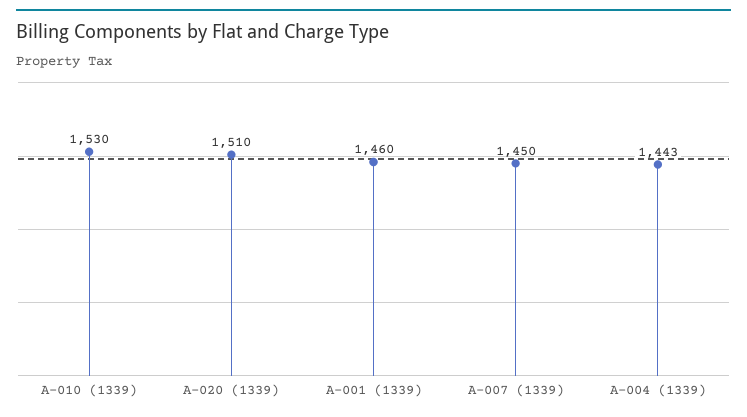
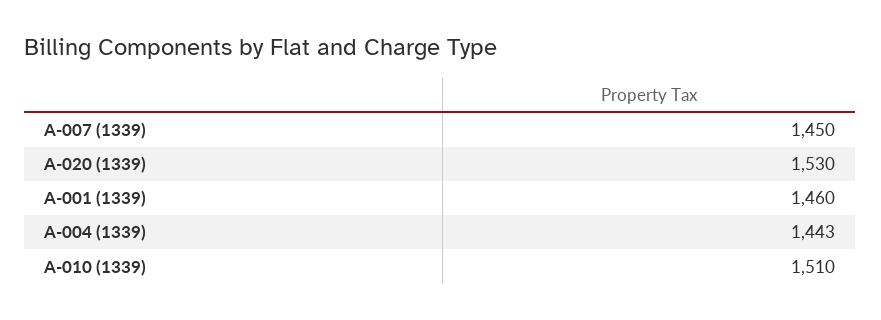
  {
-   "A-010 (1339)": 1530,
+   "A-010 (1339)": 1510,
-   "A-020 (1339)": 1510,
+   "A-020 (1339)": 1530,
    "A-001 (1339)": 1460,
    "A-007 (1339)": 1450,
    "A-004 (1339)": 1443
  }

